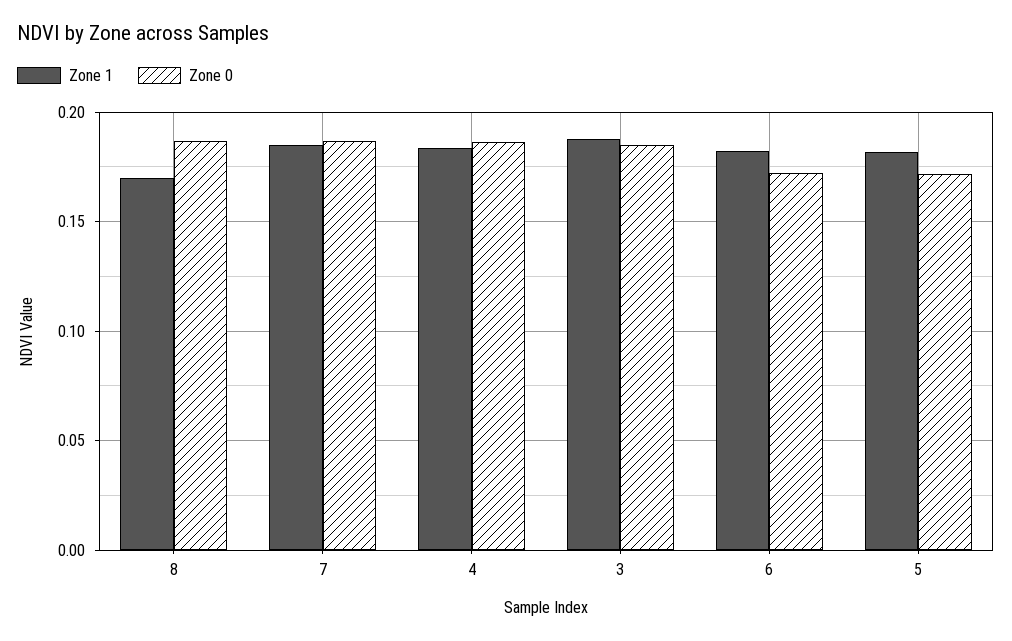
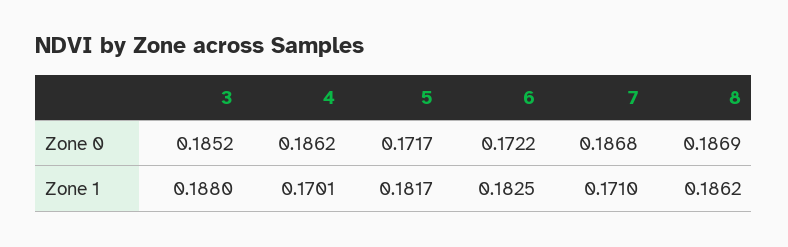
  {
    "Zone 1": {
-     "8": 0.17,
+     "8": 0.1862,
-     "7": 0.185,
+     "7": 0.171,
-     "4": 0.185,
+     "4": 0.1701,
      "3": 0.188,
      "6": 0.1825,
      "5": 0.1817
    },
    "Zone 0": {
      "8": 0.1869,
      "7": 0.1868,
      "4": 0.1862,
      "3": 0.1852,
      "6": 0.1722,
      "5": 0.1717
    }
  }

